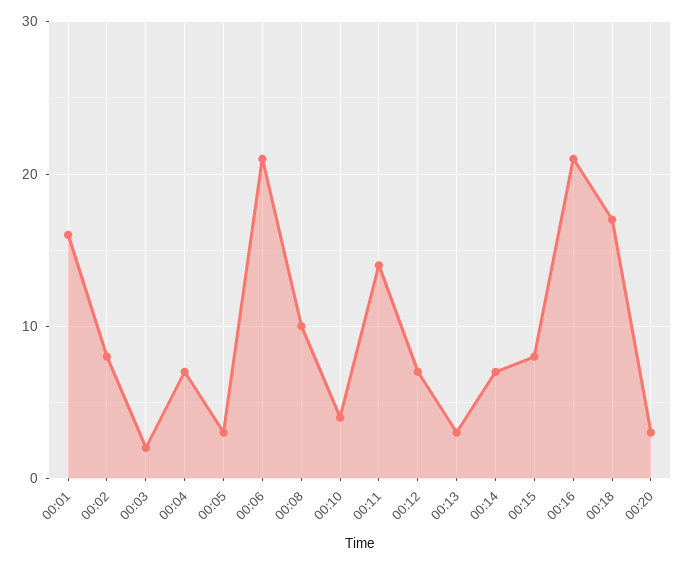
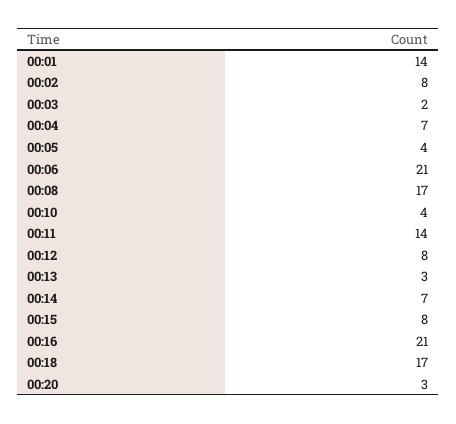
  {
-   "00:01": 16,
+   "00:01": 14,
    "00:02": 8,
    "00:03": 2,
    "00:04": 7,
-   "00:05": 3,
+   "00:05": 4,
    "00:06": 21,
-   "00:08": 10,
+   "00:08": 17,
    "00:10": 4,
    "00:11": 14,
-   "00:12": 7,
+   "00:12": 8,
    "00:13": 3,
    "00:14": 7,
    "00:15": 8,
    "00:16": 21,
    "00:18": 17,
    "00:20": 3
  }

